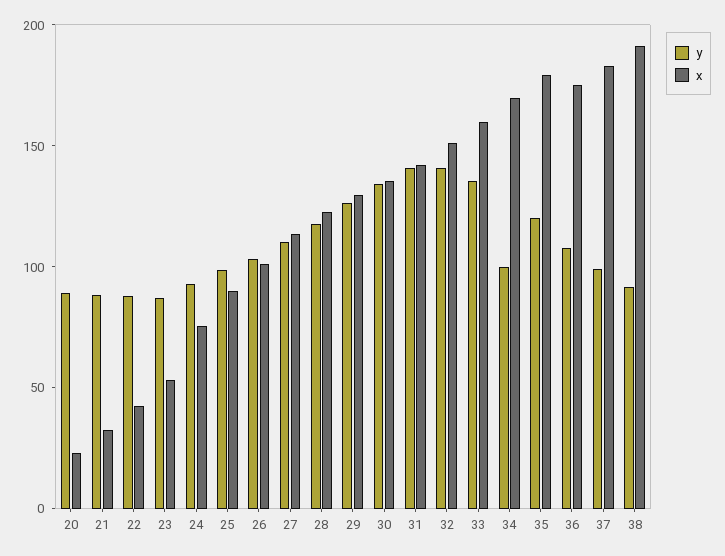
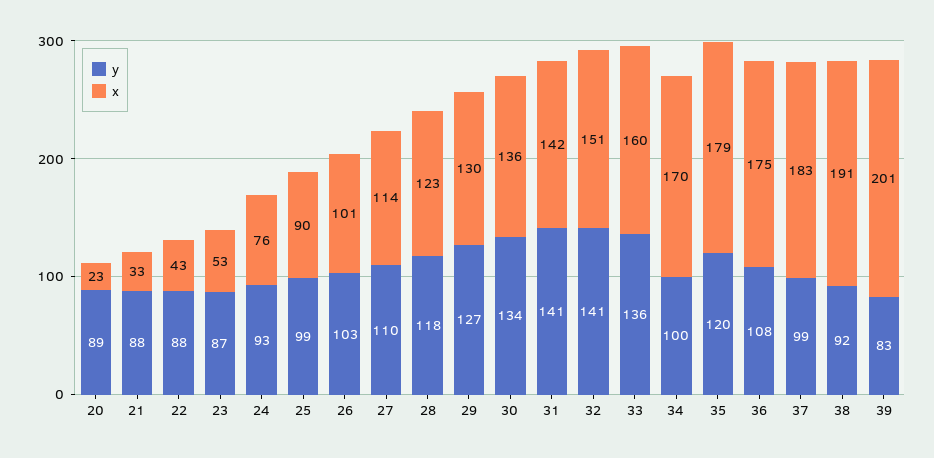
  {
    "y": {
      "20": 89,
      "21": 88,
      "22": 88,
      "23": 87,
      "24": 93,
      "25": 99,
      "26": 103,
      "27": 110,
      "28": 118,
      "29": 127,
      "30": 134,
      "31": 141,
      "32": 141,
      "33": 136,
      "34": 100,
      "35": 120,
      "36": 108,
      "37": 99,
-     "38": 92
+     "38": 92,
+     "39": 83
    },
    "x": {
      "20": 23,
      "21": 33,
      "22": 43,
      "23": 53,
      "24": 76,
      "25": 90,
      "26": 101,
      "27": 114,
      "28": 123,
      "29": 130,
      "30": 136,
      "31": 142,
      "32": 151,
      "33": 160,
      "34": 170,
      "35": 179,
      "36": 175,
      "37": 183,
-     "38": 191
+     "38": 191,
+     "39": 201
    }
  }

